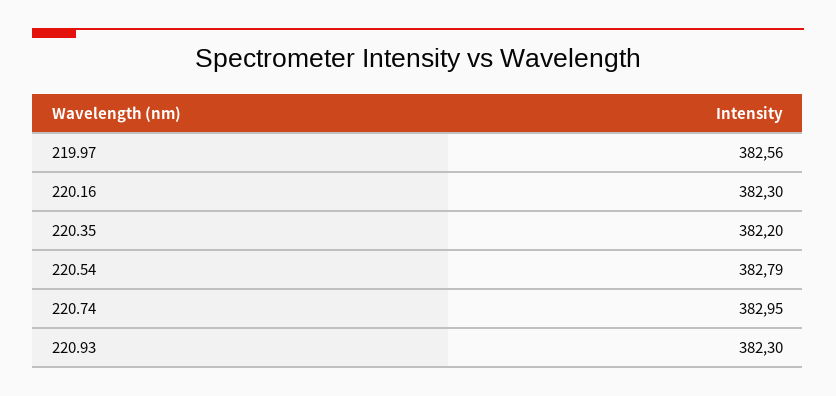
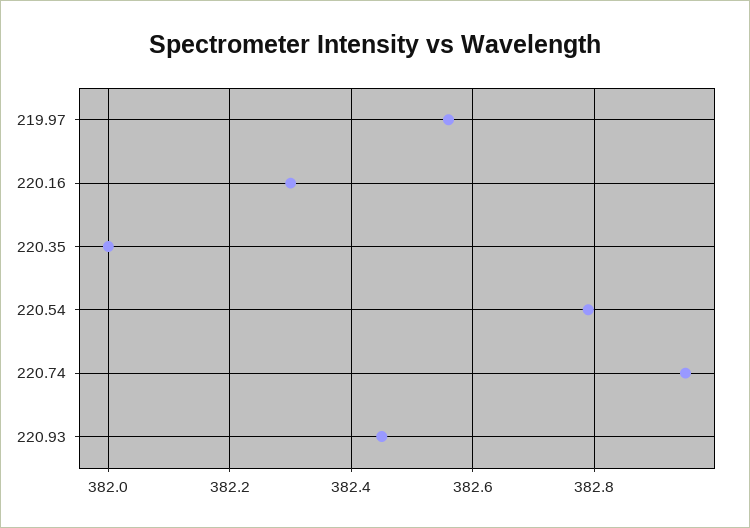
  {
    "219.97": 382.56,
    "220.16": 382.3,
-   "220.35": 382.2,
+   "220.35": 382,
    "220.54": 382.79,
    "220.74": 382.95,
-   "220.93": 382.3
+   "220.93": 382.45
  }

